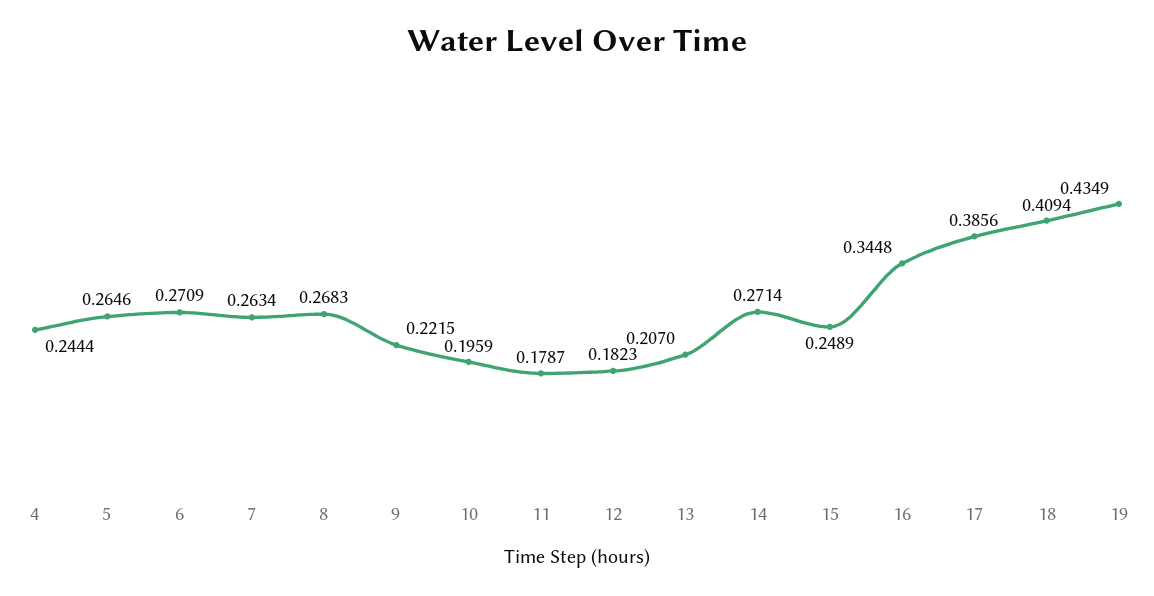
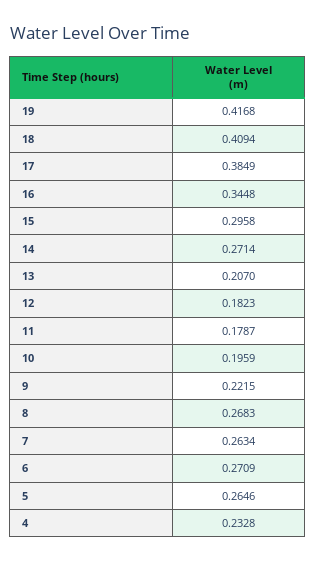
  {
-   "4": 0.2444,
+   "4": 0.2328,
    "5": 0.2646,
    "6": 0.2709,
    "7": 0.2634,
    "8": 0.2683,
    "9": 0.2215,
    "10": 0.1959,
    "11": 0.1787,
    "12": 0.1823,
    "13": 0.207,
    "14": 0.2714,
-   "15": 0.2489,
+   "15": 0.2958,
    "16": 0.3448,
-   "17": 0.3856,
+   "17": 0.3849,
    "18": 0.4094,
-   "19": 0.4349
+   "19": 0.4168
  }

